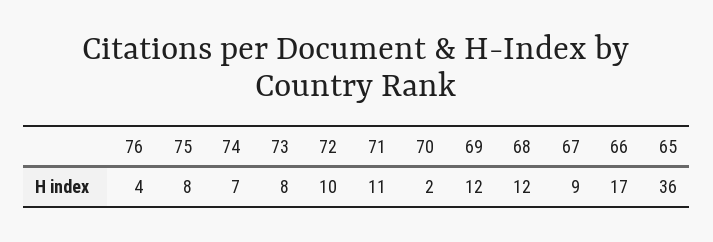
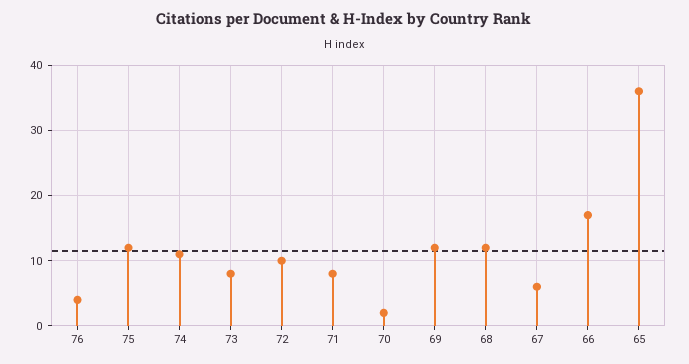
  {
    "76": 4,
-   "75": 8,
+   "75": 12,
-   "74": 7,
+   "74": 11,
    "73": 8,
    "72": 10,
-   "71": 11,
+   "71": 8,
    "70": 2,
    "69": 12,
    "68": 12,
-   "67": 9,
+   "67": 6,
    "66": 17,
    "65": 36
  }

